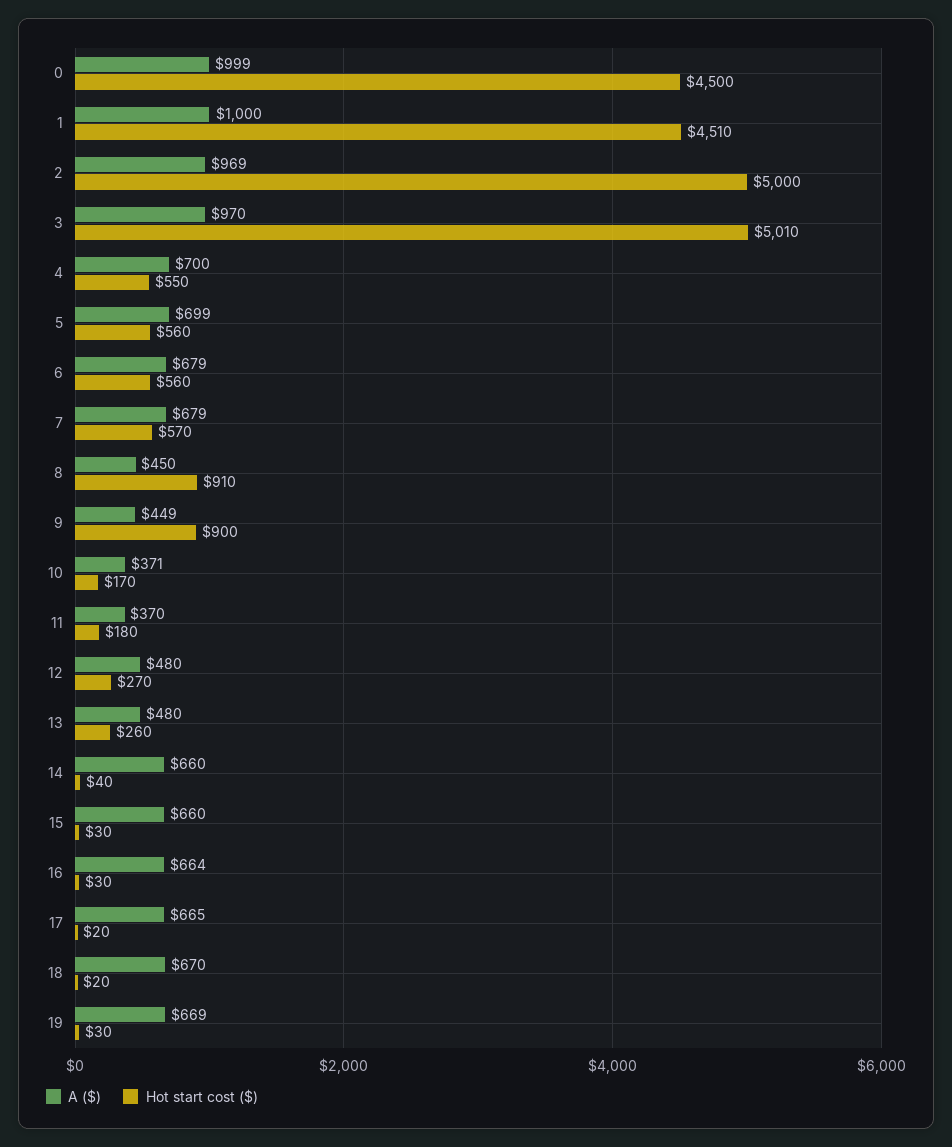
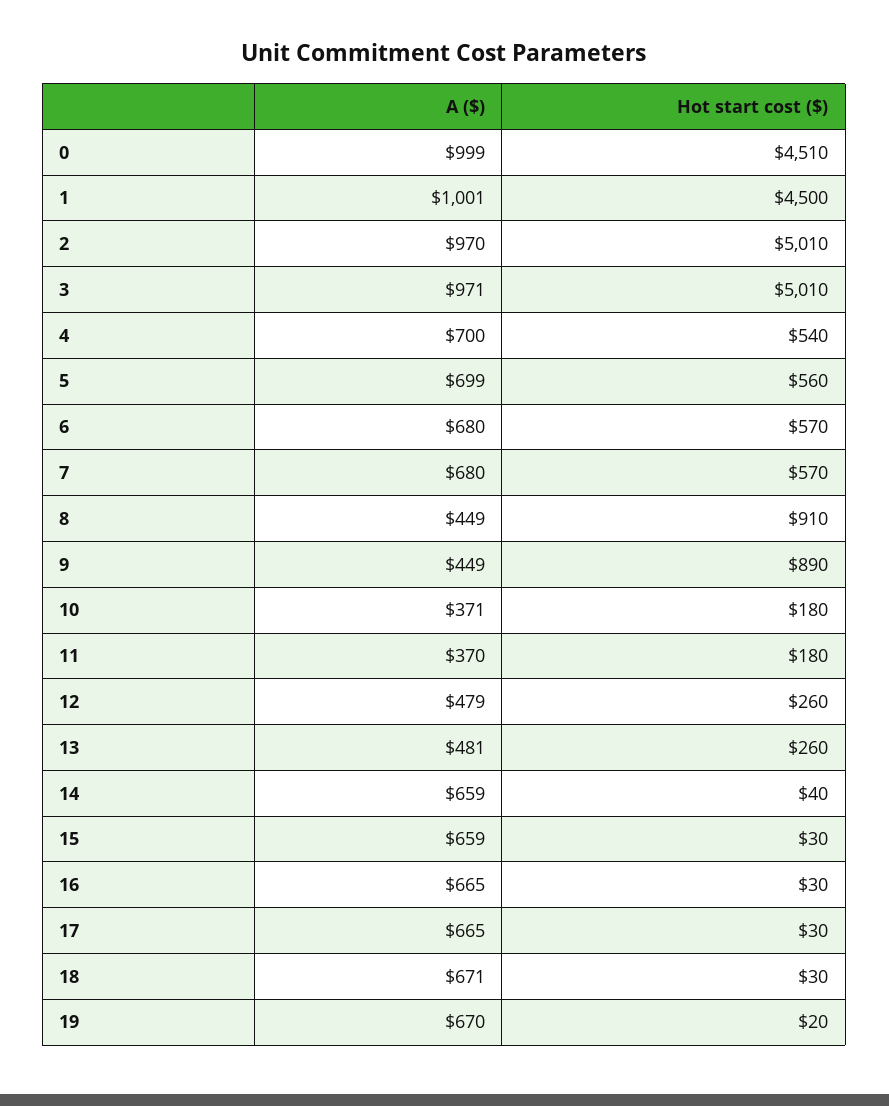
  {
    "A ($)": {
      "0": 999,
-     "1": 1000,
+     "1": 1001,
-     "2": 969,
+     "2": 970,
-     "3": 970,
+     "3": 971,
      "4": 700,
      "5": 699,
-     "6": 679,
+     "6": 680,
-     "7": 679,
+     "7": 680,
-     "8": 450,
+     "8": 449,
      "9": 449,
      "10": 371,
      "11": 370,
-     "12": 480,
+     "12": 479,
-     "13": 480,
+     "13": 481,
-     "14": 660,
+     "14": 659,
-     "15": 660,
+     "15": 659,
-     "16": 664,
+     "16": 665,
      "17": 665,
-     "18": 670,
+     "18": 671,
-     "19": 669
+     "19": 670
    },
    "Hot start cost ($)": {
-     "0": 4500,
+     "0": 4510,
-     "1": 4510,
+     "1": 4500,
-     "2": 5000,
+     "2": 5010,
      "3": 5010,
-     "4": 550,
+     "4": 540,
      "5": 560,
-     "6": 560,
+     "6": 570,
      "7": 570,
      "8": 910,
-     "9": 900,
+     "9": 890,
-     "10": 170,
+     "10": 180,
      "11": 180,
-     "12": 270,
+     "12": 260,
      "13": 260,
      "14": 40,
      "15": 30,
      "16": 30,
-     "17": 20,
+     "17": 30,
-     "18": 20,
+     "18": 30,
-     "19": 30
+     "19": 20
    }
  }

